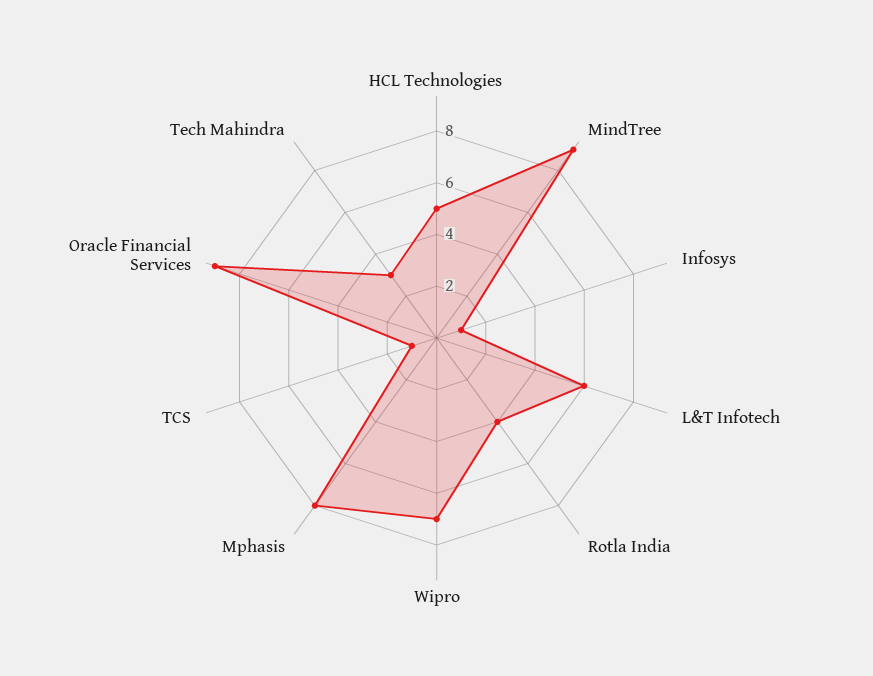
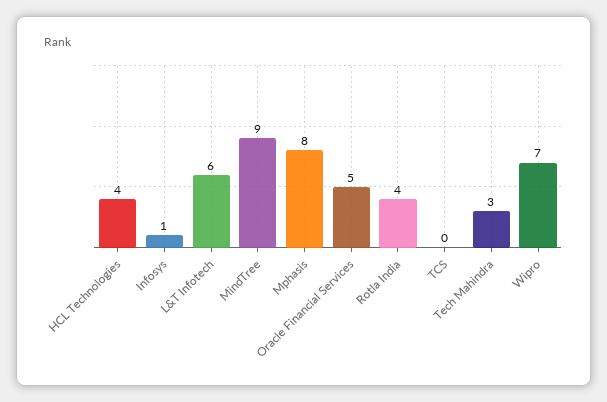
  {
-   "HCL Technologies": 5,
+   "HCL Technologies": 4,
    "MindTree": 9,
    "Infosys": 1,
    "L&T Infotech": 6,
    "Rotla India": 4,
    "Wipro": 7,
    "Mphasis": 8,
-   "TCS": 1,
+   "TCS": 0,
-   "Oracle Financial Services": 9,
+   "Oracle Financial Services": 5,
    "Tech Mahindra": 3
  }

